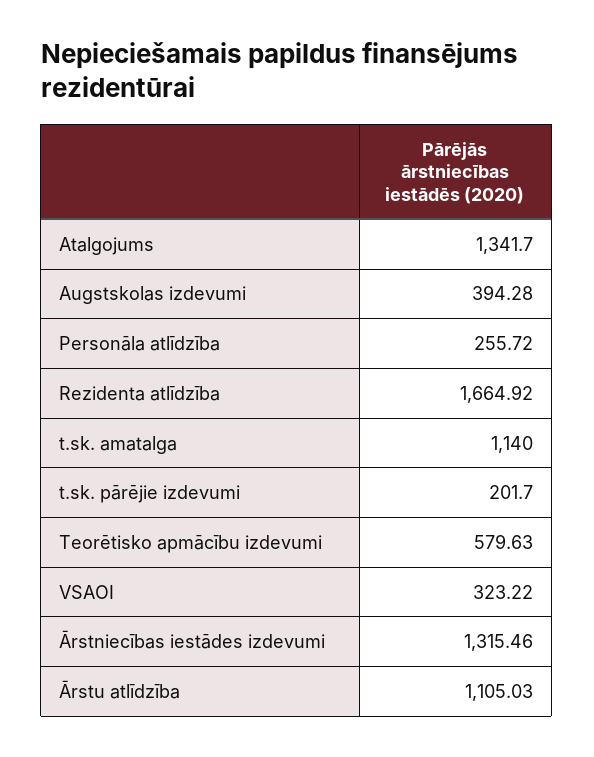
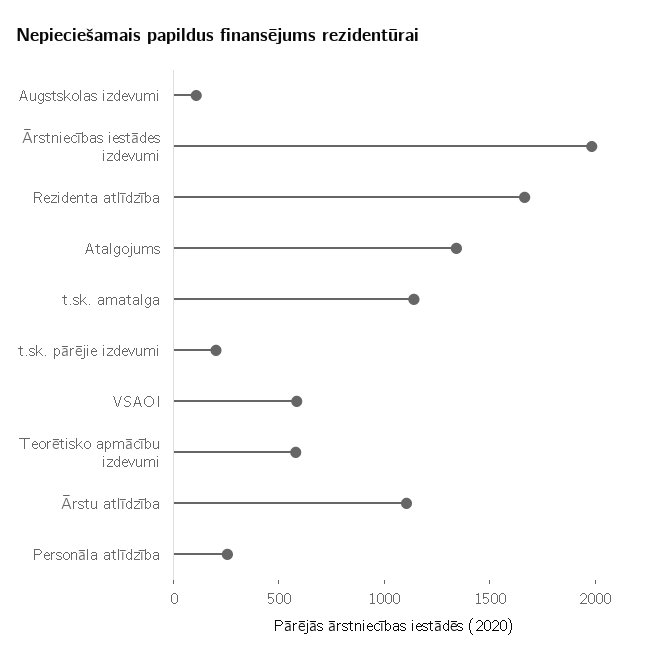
  {
    "Atalgojums": 1341.7,
-   "Augstskolas izdevumi": 394.28,
+   "Augstskolas izdevumi": 100,
    "Personāla atlīdzība": 255.72,
    "Rezidenta atlīdzība": 1664.92,
    "t.sk. amatalga": 1140,
    "t.sk. pārējie izdevumi": 201.7,
    "Teorētisko apmācību izdevumi": 579.63,
-   "VSAOI": 323.22,
+   "VSAOI": 600,
-   "Ārstniecības iestādes izdevumi": 1315.46,
+   "Ārstniecības iestādes izdevumi": 2000,
    "Ārstu atlīdzība": 1105.03
  }

